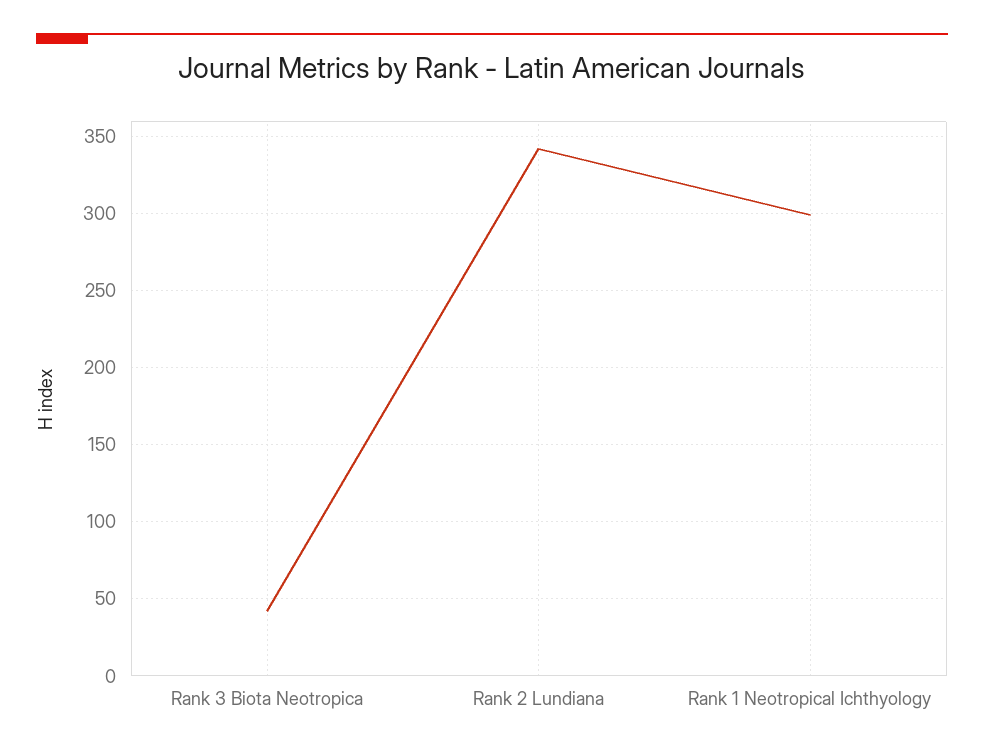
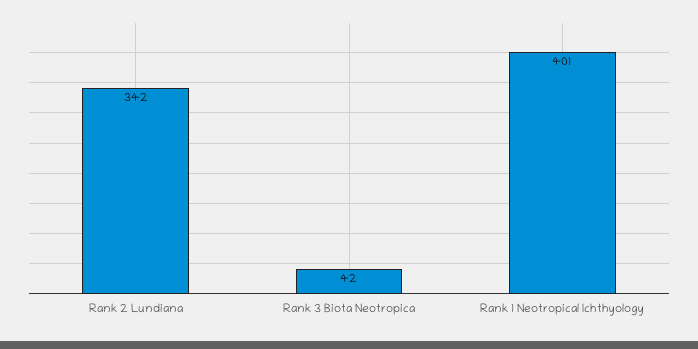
  {
    "Rank 3 Biota Neotropica": 42,
    "Rank 2 Lundiana": 342,
-   "Rank 1 Neotropical Ichthyology": 300
+   "Rank 1 Neotropical Ichthyology": 401
  }

